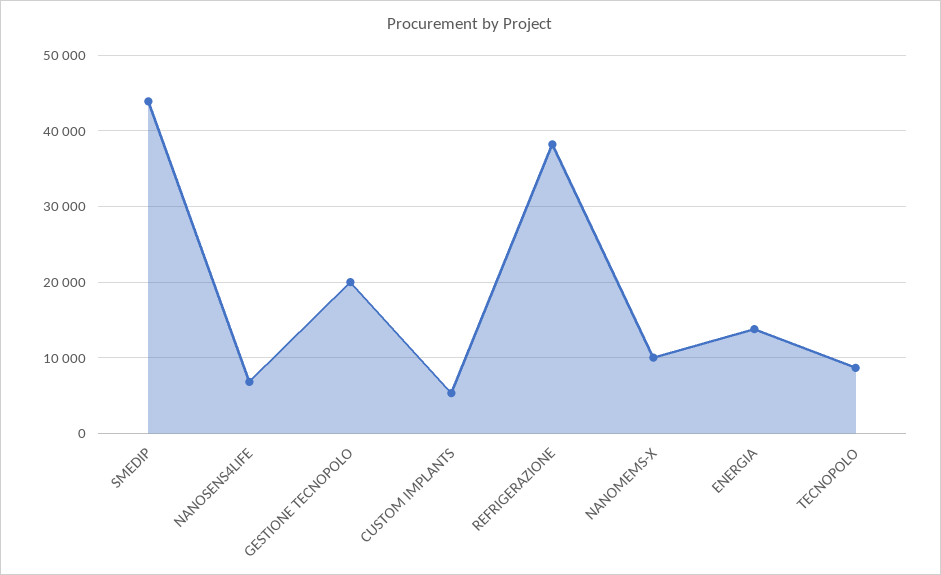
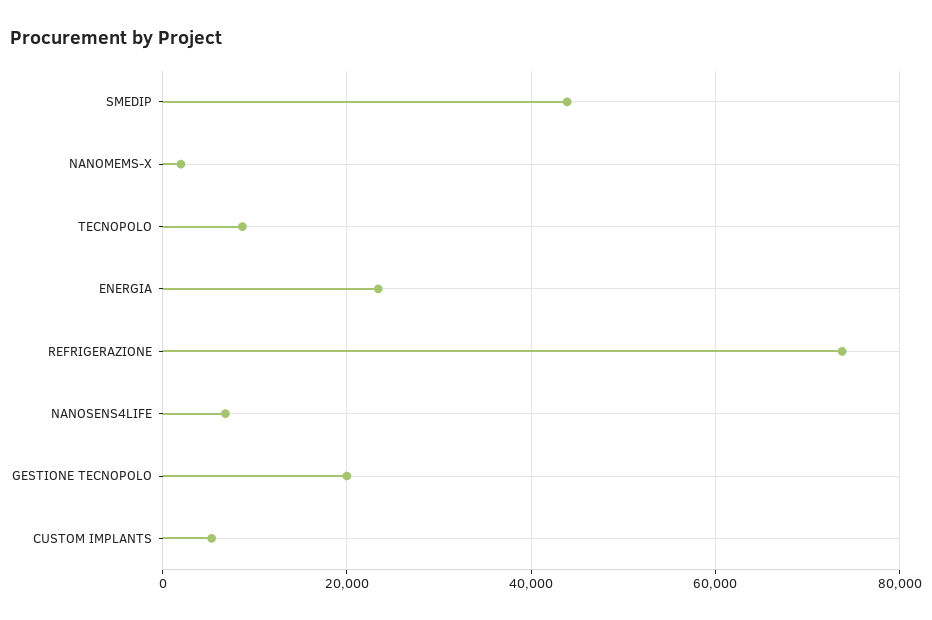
  {
    "SMEDIP": 44000,
    "NANOSENS4LIFE": 7000,
    "GESTIONE TECNOPOLO": 20000,
    "CUSTOM IMPLANTS": 5000,
-   "REFRIGERAZIONE": 38000,
+   "REFRIGERAZIONE": 74000,
-   "NANOMEMS-X": 10000,
+   "NANOMEMS-X": 2000,
-   "ENERGIA": 14000,
+   "ENERGIA": 24000,
    "TECNOPOLO": 9000
  }

